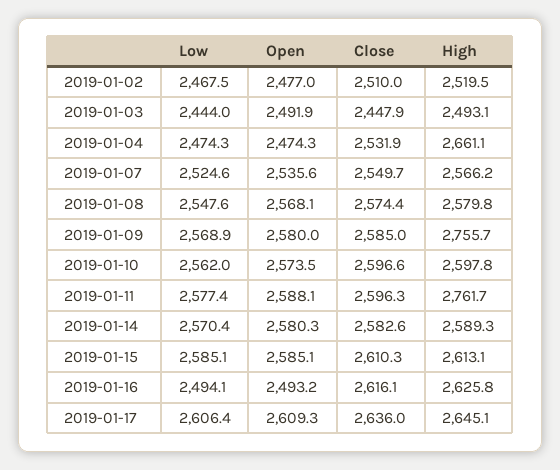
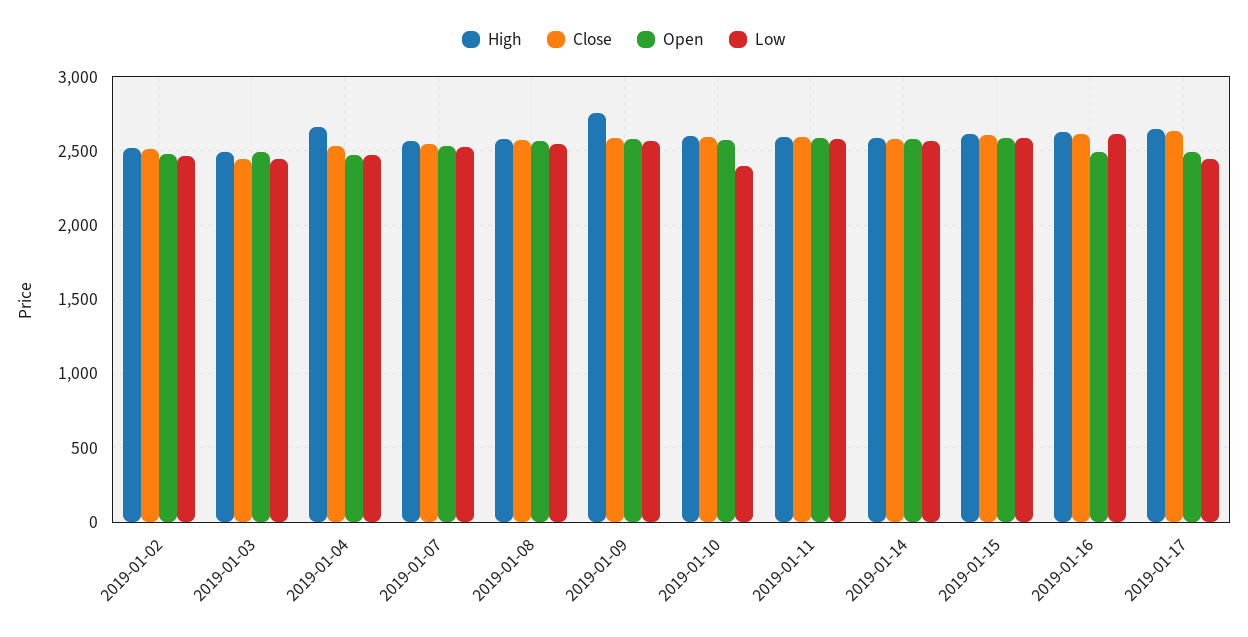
  {
    "Low": {
      "2019-01-02": 2467.5,
      "2019-01-03": 2444,
      "2019-01-04": 2474.3,
      "2019-01-07": 2524.6,
      "2019-01-08": 2547.6,
      "2019-01-09": 2568.9,
-     "2019-01-10": 2562,
+     "2019-01-10": 2400,
      "2019-01-11": 2577.4,
      "2019-01-14": 2570.4,
      "2019-01-15": 2585.1,
-     "2019-01-16": 2494.1,
+     "2019-01-16": 2600,
-     "2019-01-17": 2606.4
+     "2019-01-17": 2450
    },
    "Open": {
      "2019-01-02": 2477,
      "2019-01-03": 2491.9,
      "2019-01-04": 2474.3,
      "2019-01-07": 2535.6,
      "2019-01-08": 2568.1,
      "2019-01-09": 2580,
      "2019-01-10": 2573.5,
      "2019-01-11": 2588.1,
      "2019-01-14": 2580.3,
      "2019-01-15": 2585.1,
      "2019-01-16": 2493.2,
-     "2019-01-17": 2609.3
+     "2019-01-17": 2500
    },
    "Close": {
      "2019-01-02": 2510,
      "2019-01-03": 2447.9,
      "2019-01-04": 2531.9,
      "2019-01-07": 2549.7,
      "2019-01-08": 2574.4,
      "2019-01-09": 2585,
      "2019-01-10": 2596.6,
      "2019-01-11": 2596.3,
      "2019-01-14": 2582.6,
      "2019-01-15": 2610.3,
      "2019-01-16": 2616.1,
      "2019-01-17": 2636
    },
    "High": {
      "2019-01-02": 2519.5,
      "2019-01-03": 2493.1,
      "2019-01-04": 2661.1,
      "2019-01-07": 2566.2,
      "2019-01-08": 2579.8,
      "2019-01-09": 2755.7,
      "2019-01-10": 2597.8,
-     "2019-01-11": 2761.7,
+     "2019-01-11": 2600,
      "2019-01-14": 2589.3,
      "2019-01-15": 2613.1,
      "2019-01-16": 2625.8,
      "2019-01-17": 2645.1
    }
  }

